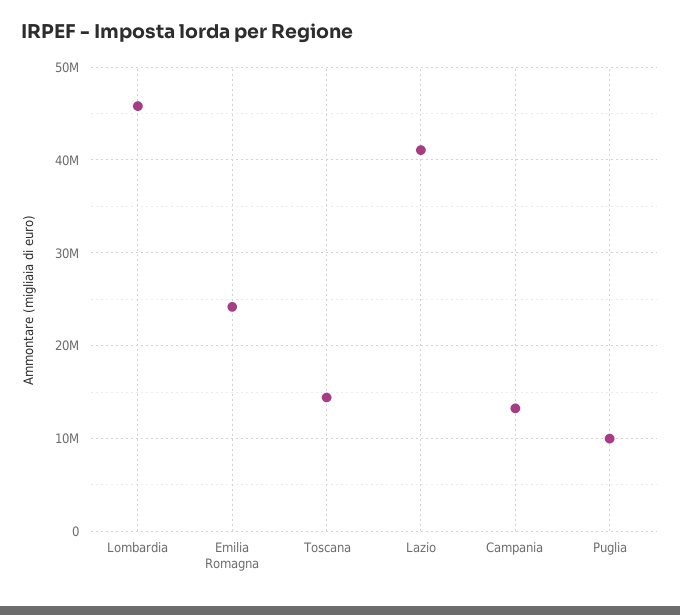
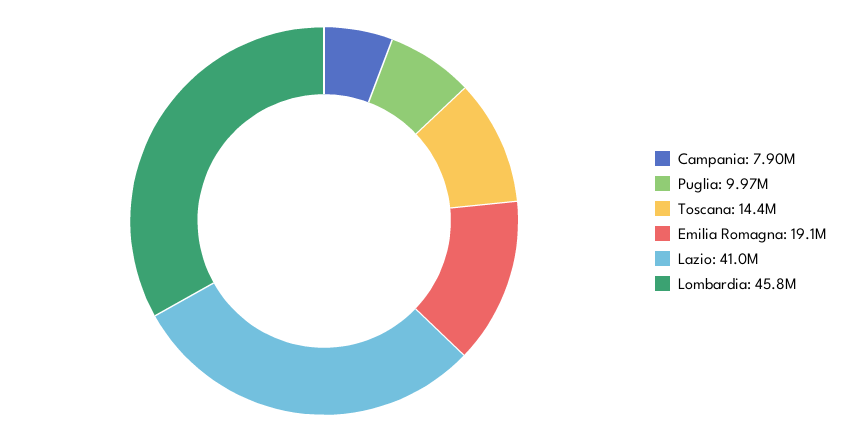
  {
    "Lombardia": 45800000,
-   "Emilia Romagna": 24000000,
+   "Emilia Romagna": 19100000,
    "Toscana": 14400000,
    "Lazio": 41000000,
-   "Campania": 13000000,
+   "Campania": 7900000,
    "Puglia": 9970000
  }

